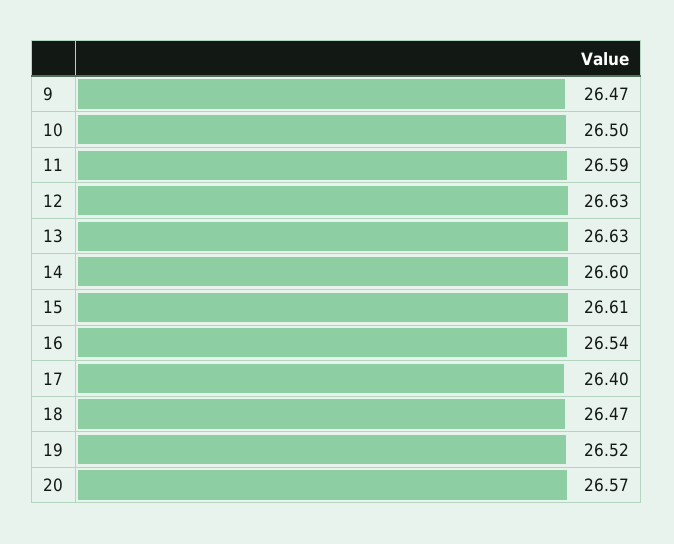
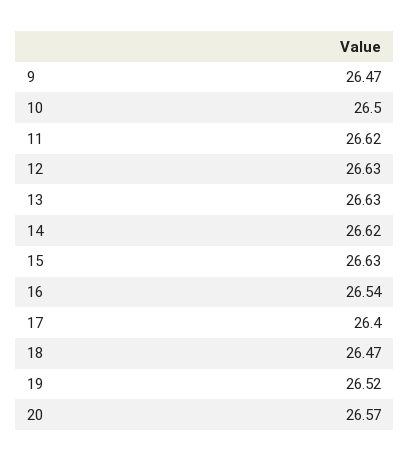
  {
    "9": 26.47,
    "10": 26.5,
-   "11": 26.59,
+   "11": 26.62,
    "12": 26.63,
    "13": 26.63,
-   "14": 26.6,
+   "14": 26.62,
-   "15": 26.61,
+   "15": 26.63,
    "16": 26.54,
    "17": 26.4,
    "18": 26.47,
    "19": 26.52,
    "20": 26.57
  }

